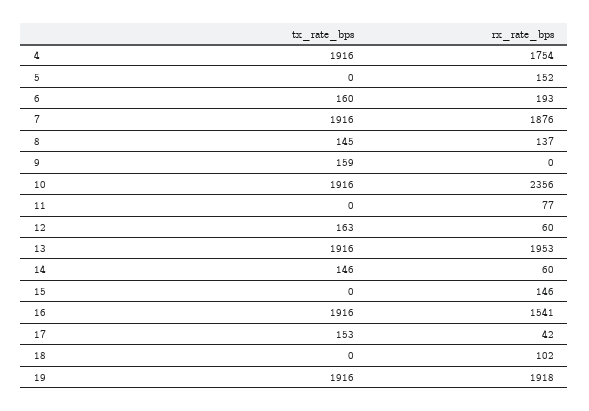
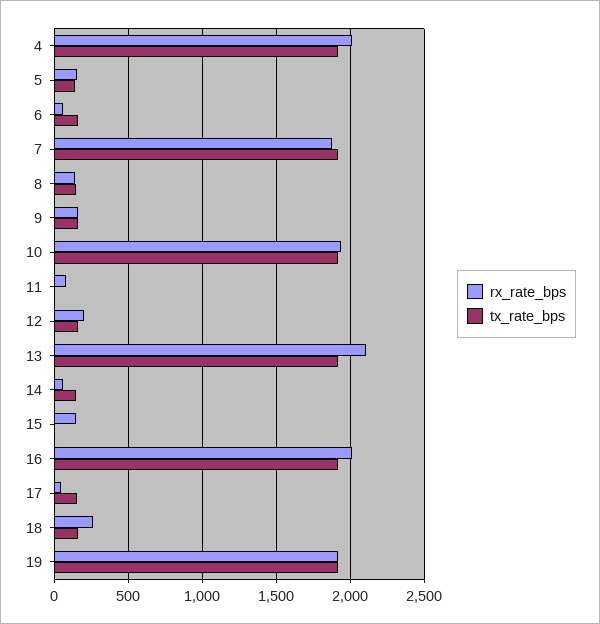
  {
    "tx_rate_bps": {
      "4": 1916,
-     "5": 0,
+     "5": 150,
      "6": 160,
      "7": 1916,
      "8": 145,
      "9": 159,
      "10": 1916,
      "11": 0,
      "12": 163,
      "13": 1916,
      "14": 146,
      "15": 0,
      "16": 1916,
      "17": 153,
-     "18": 0,
+     "18": 150,
      "19": 1916
    },
    "rx_rate_bps": {
-     "4": 1754,
+     "4": 2000,
      "5": 152,
-     "6": 193,
+     "6": 50,
      "7": 1876,
      "8": 137,
-     "9": 0,
+     "9": 150,
-     "10": 2356,
+     "10": 1950,
      "11": 77,
-     "12": 60,
+     "12": 200,
-     "13": 1953,
+     "13": 2100,
      "14": 60,
      "15": 146,
-     "16": 1541,
+     "16": 2000,
      "17": 42,
-     "18": 102,
+     "18": 250,
      "19": 1918
    }
  }

